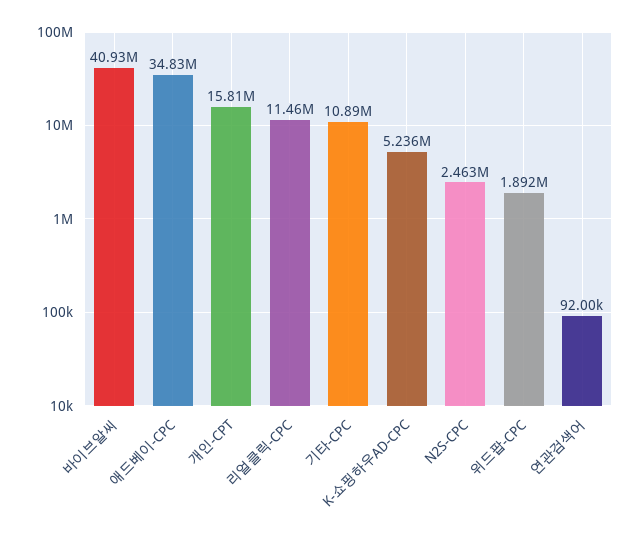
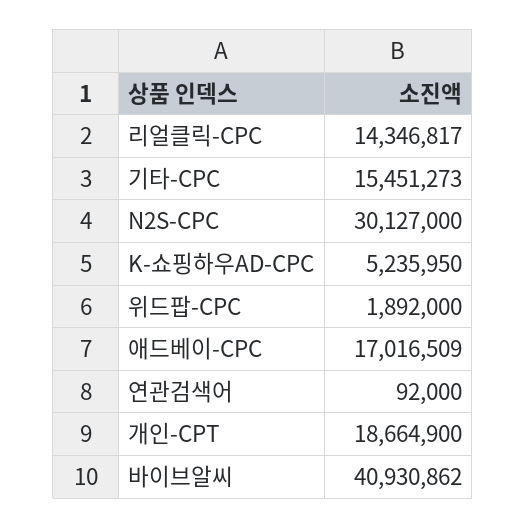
  {
    "바이브알씨": 40930862,
-   "애드베이-CPC": 34830000,
+   "애드베이-CPC": 17016509,
-   "개인-CPT": 15810000,
+   "개인-CPT": 18664900,
-   "리얼클릭-CPC": 11460000,
+   "리얼클릭-CPC": 14346817,
-   "기타-CPC": 10890000,
+   "기타-CPC": 15451273,
    "K-쇼핑하우AD-CPC": 5235950,
-   "N2S-CPC": 2463000,
+   "N2S-CPC": 30127000,
    "위드팝-CPC": 1892000,
    "연관검색어": 92000
  }

